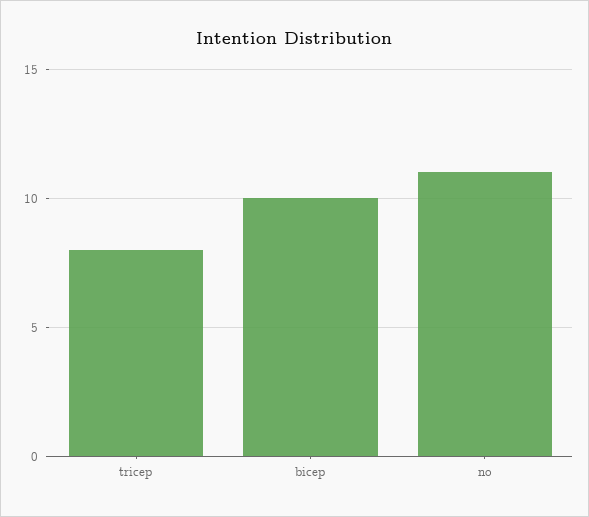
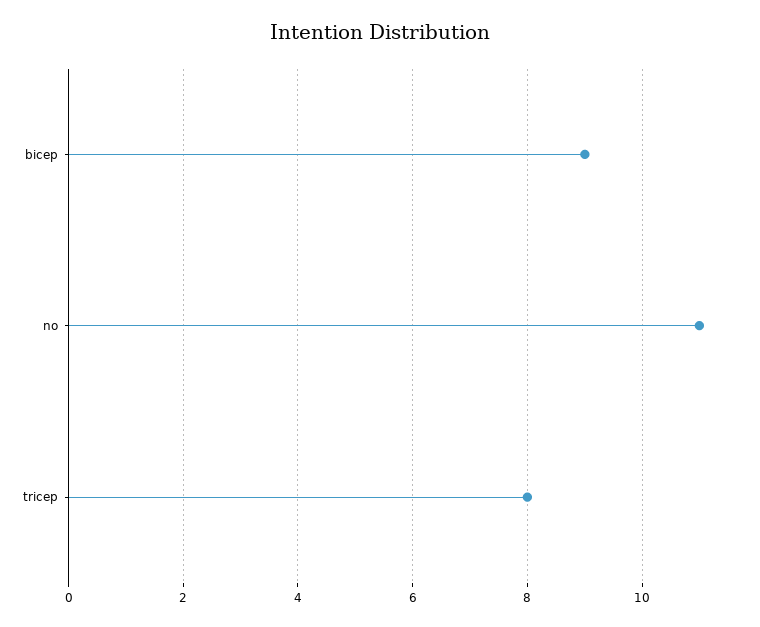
  {
    "tricep": 8,
-   "bicep": 10,
+   "bicep": 9,
    "no": 11
  }

